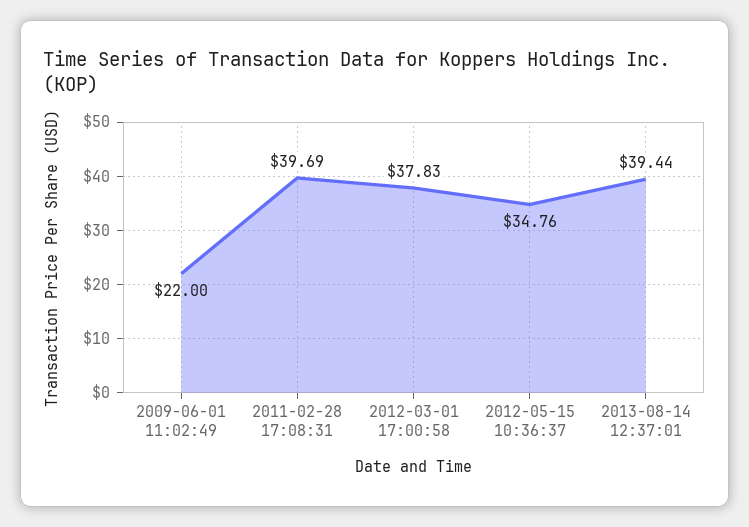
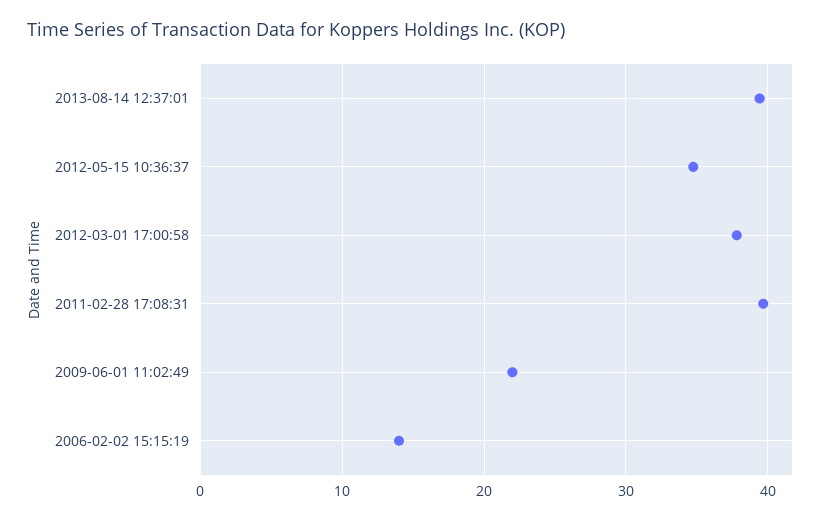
  {
    "2009-06-01 11:02:49": 22,
    "2011-02-28 17:08:31": 39.69,
    "2012-03-01 17:00:58": 37.83,
    "2012-05-15 10:36:37": 34.76,
-   "2013-08-14 12:37:01": 39.44
+   "2013-08-14 12:37:01": 39.44,
+   "2006-02-02 15:15:19": 14
  }

